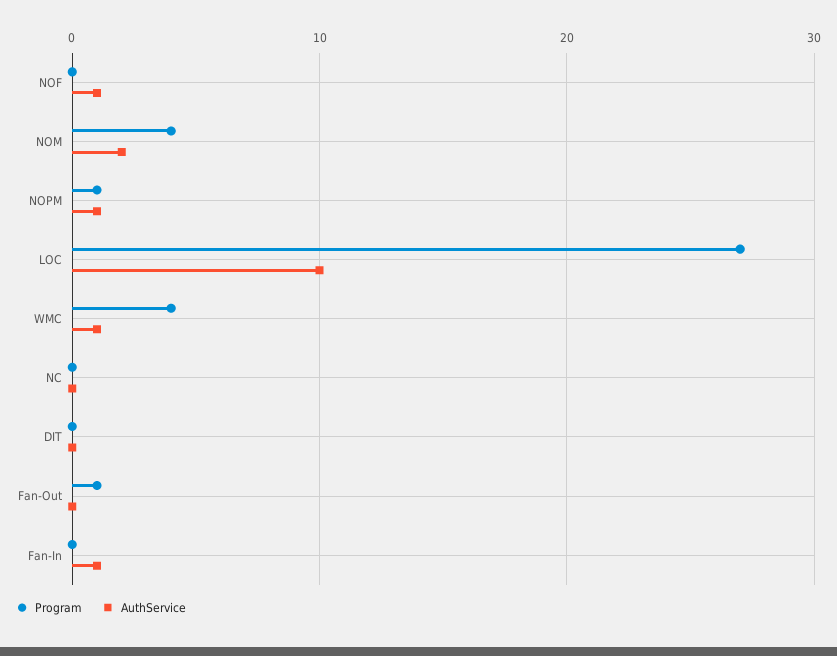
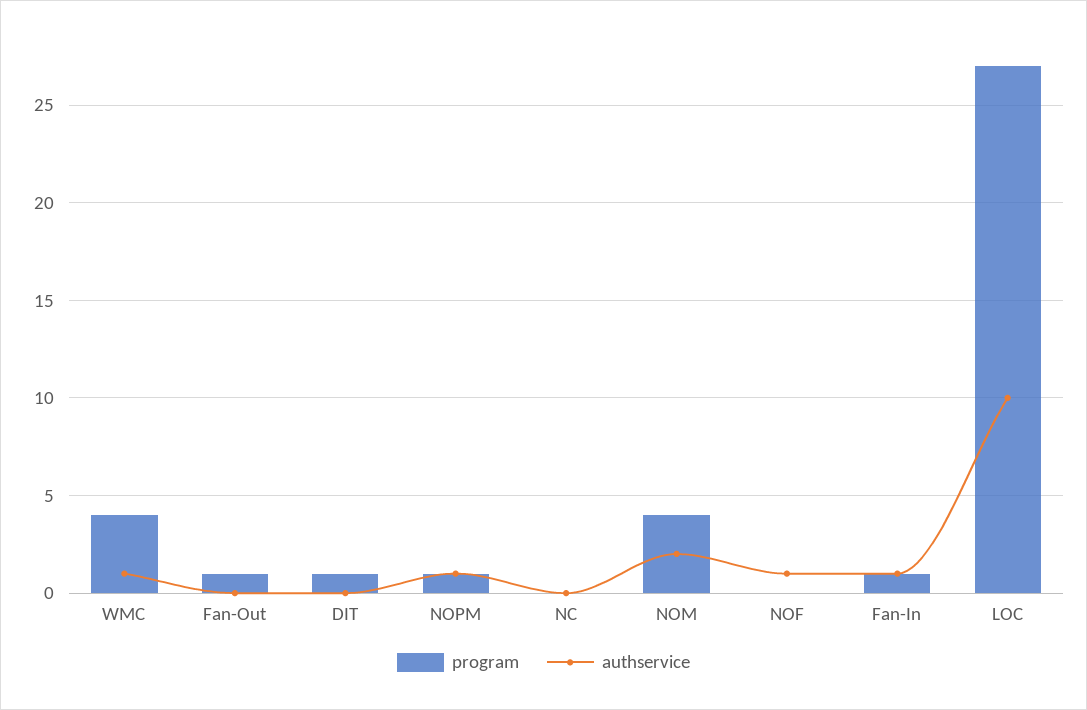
  {
    "Program": {
      "NOF": 0,
      "NOM": 4,
      "NOPM": 1,
      "LOC": 27,
      "WMC": 4,
      "NC": 0,
-     "DIT": 0,
+     "DIT": 1,
      "Fan-Out": 1,
-     "Fan-In": 0
+     "Fan-In": 1
    },
    "AuthService": {
      "NOF": 1,
      "NOM": 2,
      "NOPM": 1,
      "LOC": 10,
      "WMC": 1,
      "NC": 0,
      "DIT": 0,
      "Fan-Out": 0,
      "Fan-In": 1
    }
  }

